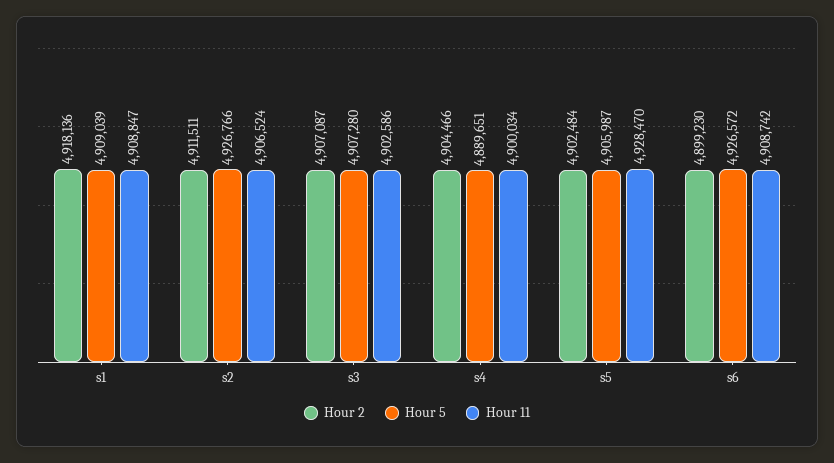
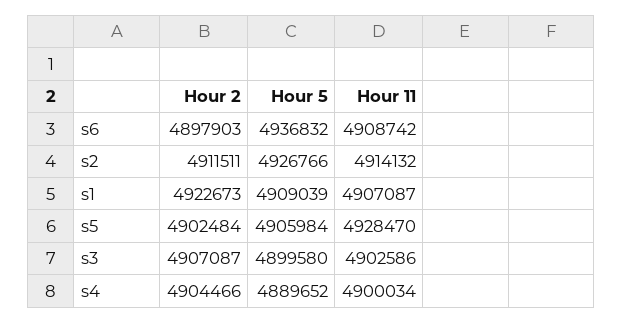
  {
    "Hour 2": {
-     "s1": 4918136,
+     "s1": 4922673,
      "s2": 4911511,
      "s3": 4907087,
      "s4": 4904466,
      "s5": 4902484,
-     "s6": 4899230
+     "s6": 4897903
    },
    "Hour 5": {
      "s1": 4909039,
      "s2": 4926766,
-     "s3": 4907280,
+     "s3": 4899580,
-     "s4": 4889651,
+     "s4": 4889652,
-     "s5": 4905987,
+     "s5": 4905984,
-     "s6": 4926572
+     "s6": 4936832
    },
    "Hour 11": {
-     "s1": 4908847,
+     "s1": 4907087,
-     "s2": 4906524,
+     "s2": 4914132,
      "s3": 4902586,
      "s4": 4900034,
      "s5": 4928470,
      "s6": 4908742
    }
  }

